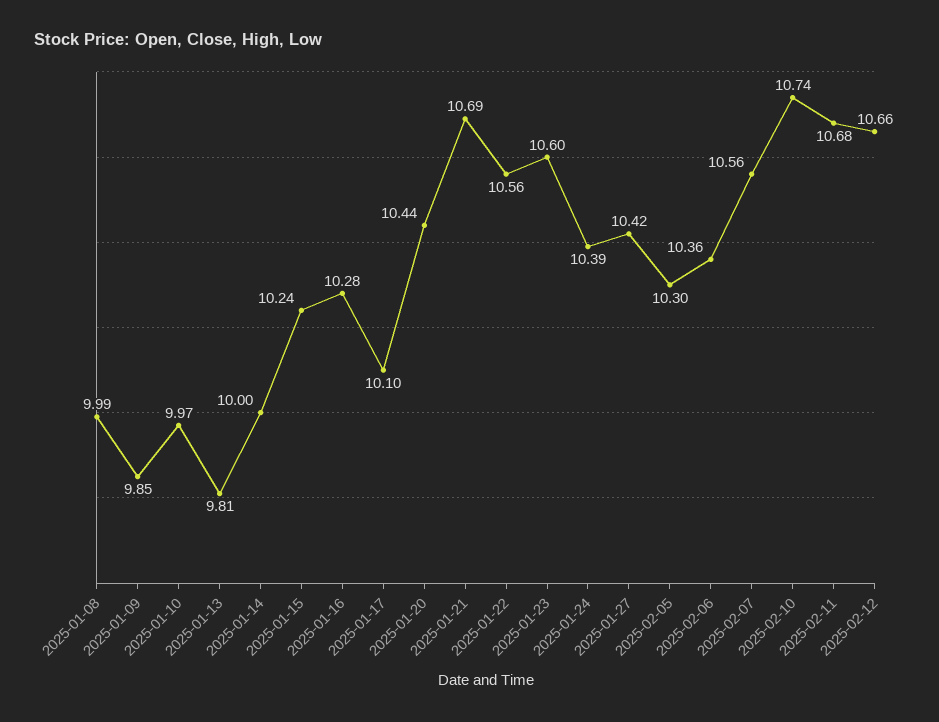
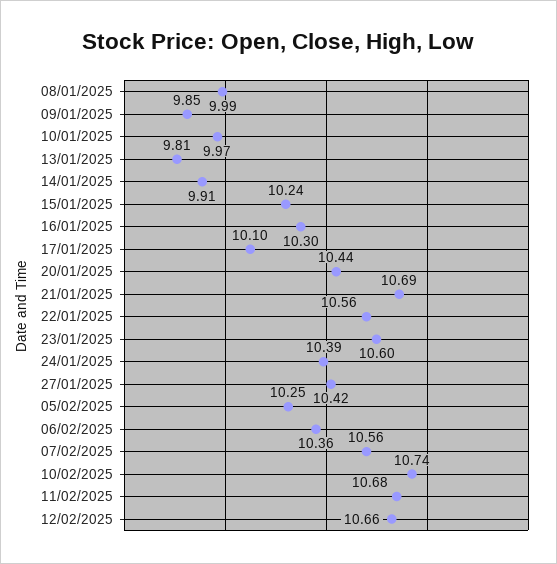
  {
    "2025-01-08": 9.99,
    "2025-01-09": 9.85,
    "2025-01-10": 9.97,
    "2025-01-13": 9.81,
-   "2025-01-14": 10,
+   "2025-01-14": 9.91,
    "2025-01-15": 10.24,
-   "2025-01-16": 10.28,
+   "2025-01-16": 10.3,
    "2025-01-17": 10.1,
    "2025-01-20": 10.44,
    "2025-01-21": 10.69,
    "2025-01-22": 10.56,
    "2025-01-23": 10.6,
    "2025-01-24": 10.39,
    "2025-01-27": 10.42,
-   "2025-02-05": 10.3,
+   "2025-02-05": 10.25,
    "2025-02-06": 10.36,
    "2025-02-07": 10.56,
    "2025-02-10": 10.74,
    "2025-02-11": 10.68,
    "2025-02-12": 10.66
  }

